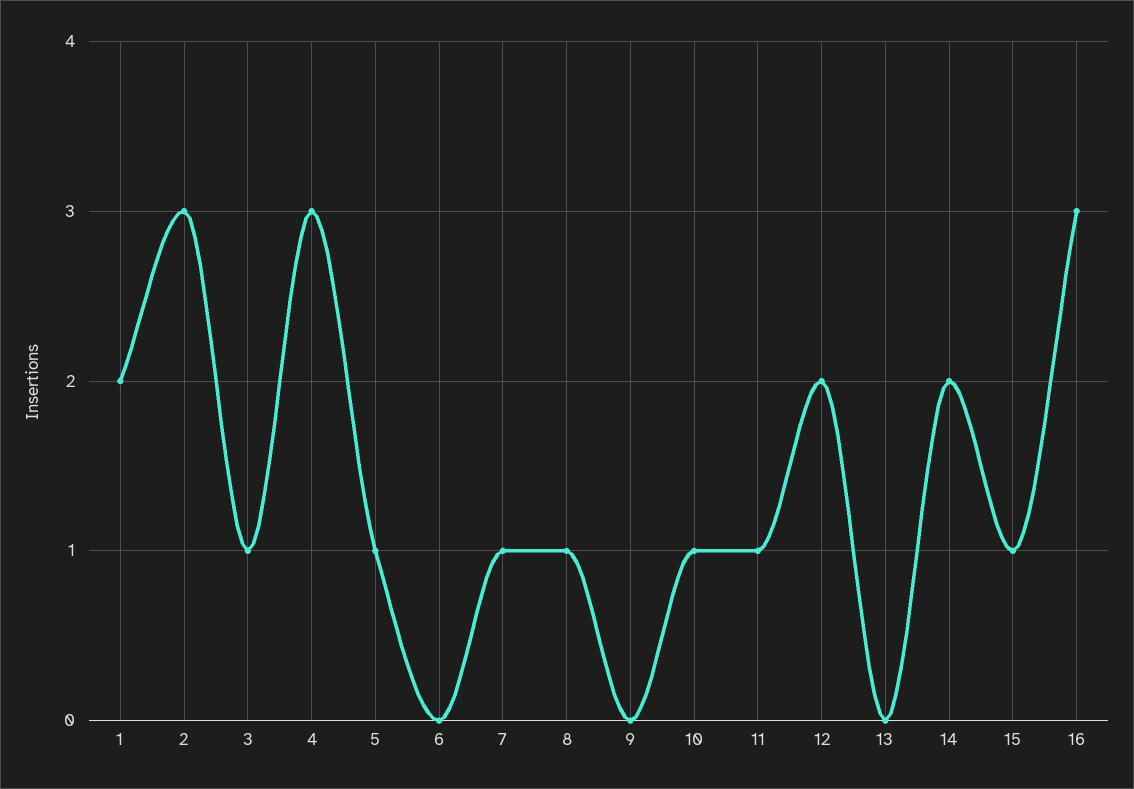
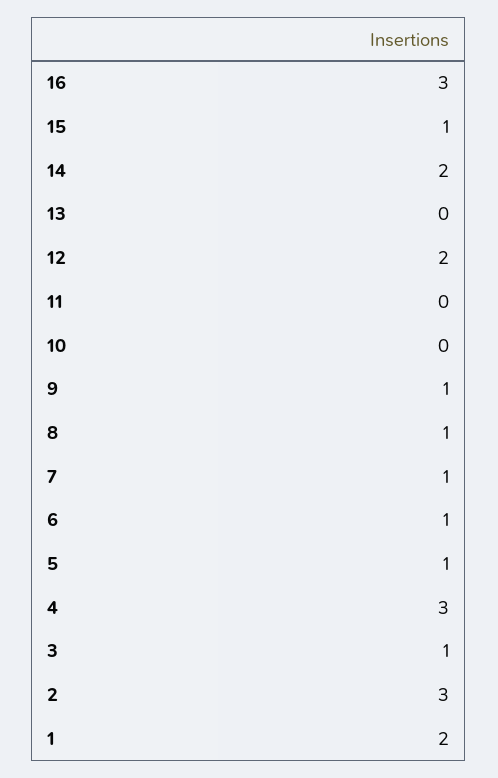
  {
    "1": 2,
    "2": 3,
    "3": 1,
    "4": 3,
    "5": 1,
-   "6": 0,
+   "6": 1,
    "7": 1,
    "8": 1,
-   "9": 0,
+   "9": 1,
-   "10": 1,
+   "10": 0,
-   "11": 1,
+   "11": 0,
    "12": 2,
    "13": 0,
    "14": 2,
    "15": 1,
    "16": 3
  }

